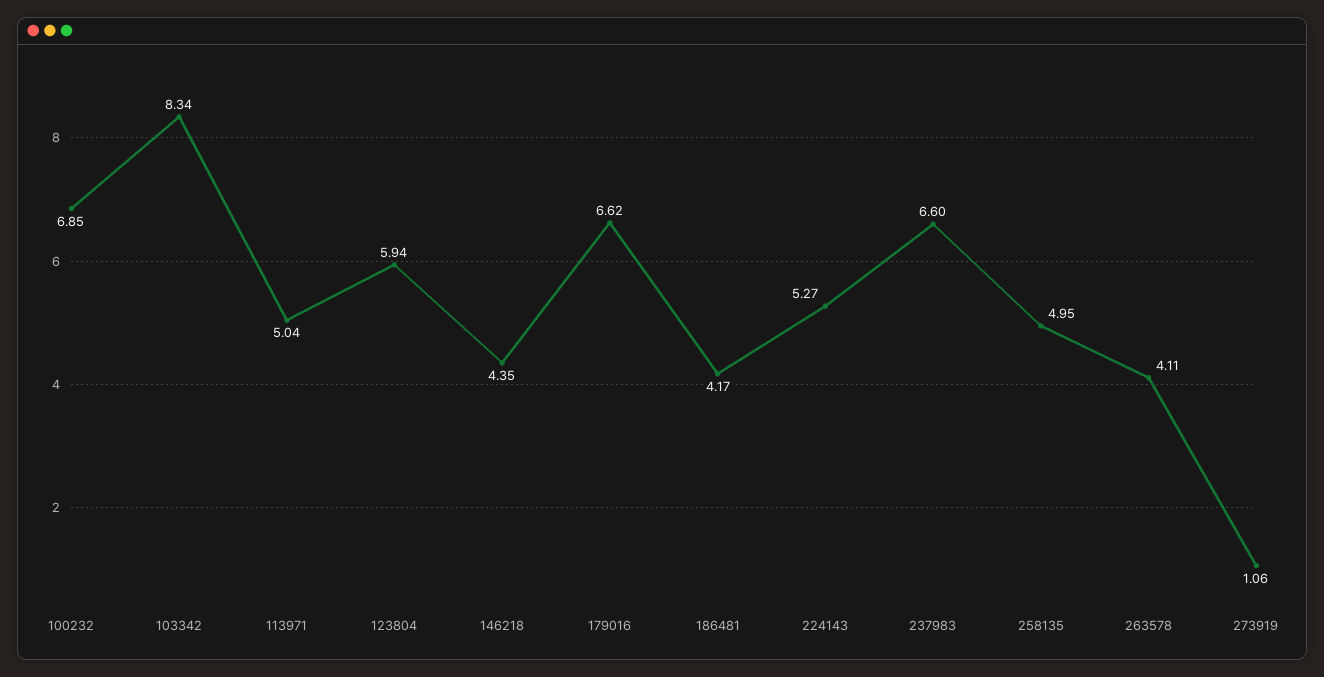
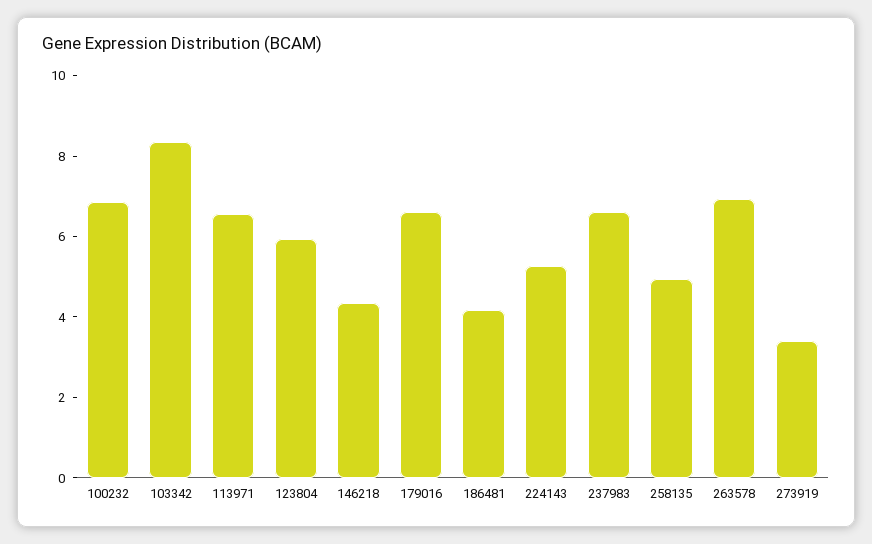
  {
    "100232": 6.85,
    "103342": 8.34,
-   "113971": 5.04,
+   "113971": 6.5,
    "123804": 5.94,
    "146218": 4.35,
    "179016": 6.62,
    "186481": 4.17,
    "224143": 5.27,
    "237983": 6.6,
    "258135": 4.95,
-   "263578": 4.11,
+   "263578": 7,
-   "273919": 1.06
+   "273919": 3.5
  }

